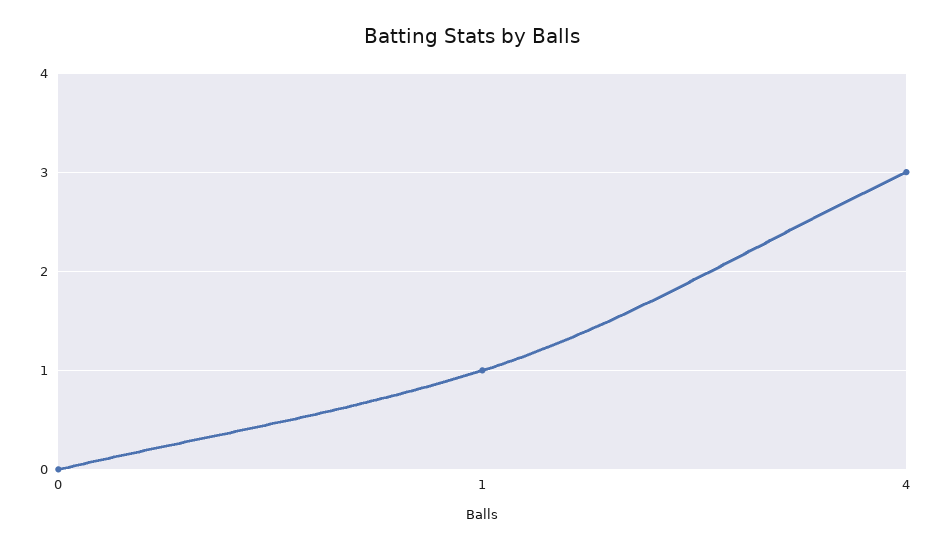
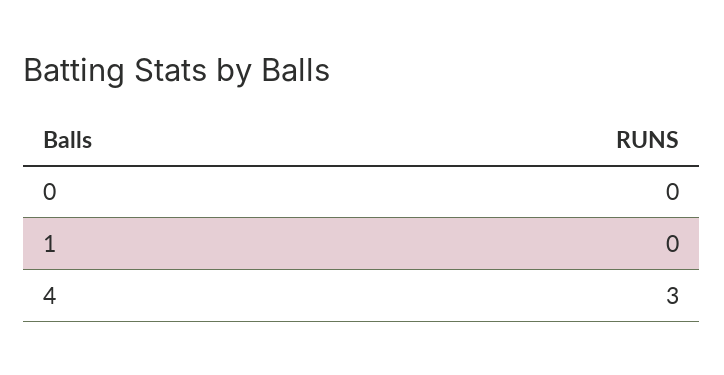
  {
    "0": 0,
-   "1": 1,
+   "1": 0,
    "4": 3
  }

